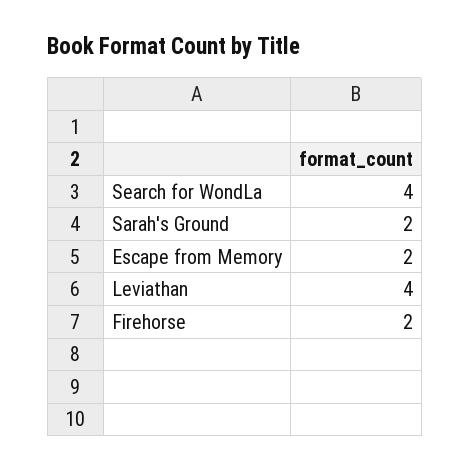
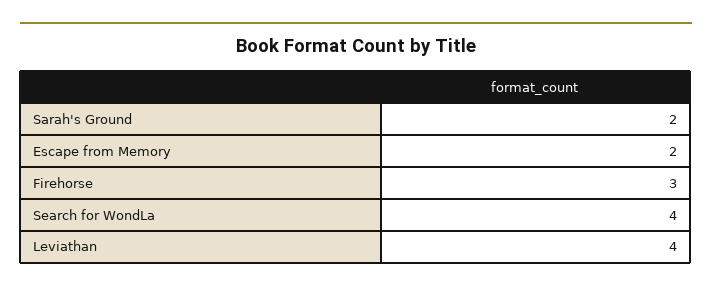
  {
    "Search for WondLa": 4,
    "Sarah's Ground": 2,
    "Escape from Memory": 2,
    "Leviathan": 4,
-   "Firehorse": 2
+   "Firehorse": 3
  }

